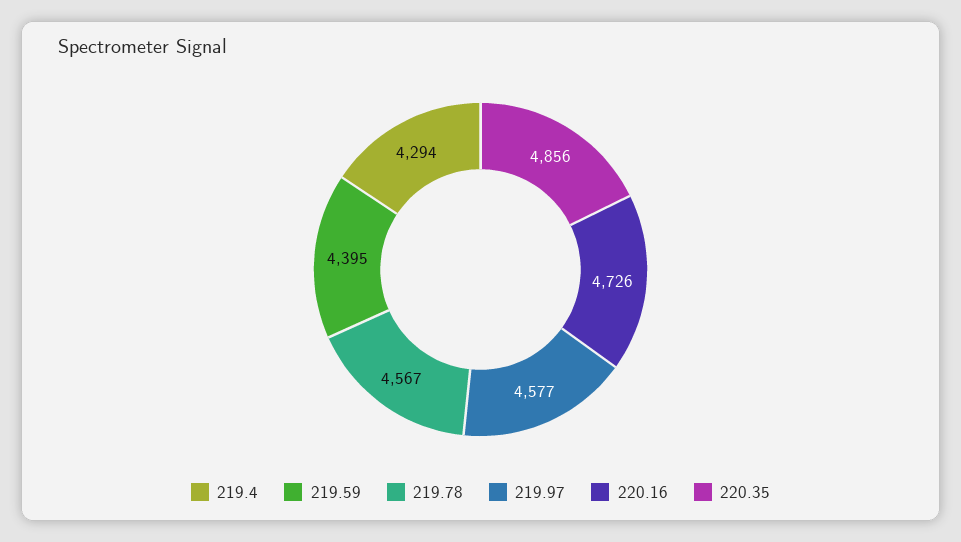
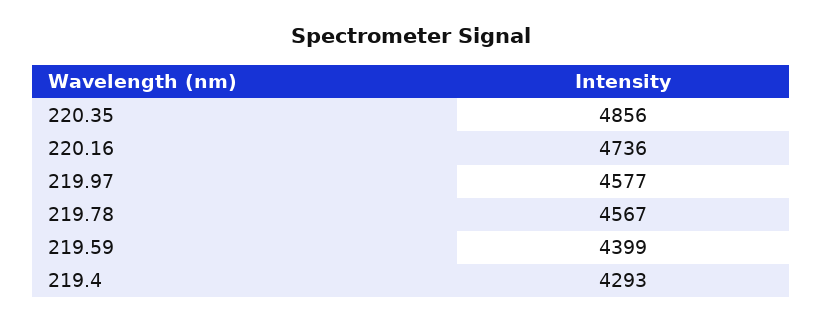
  {
-   "219.4": 4294,
+   "219.4": 4293,
-   "219.59": 4395,
+   "219.59": 4399,
    "219.78": 4567,
    "219.97": 4577,
-   "220.16": 4726,
+   "220.16": 4736,
    "220.35": 4856
  }

